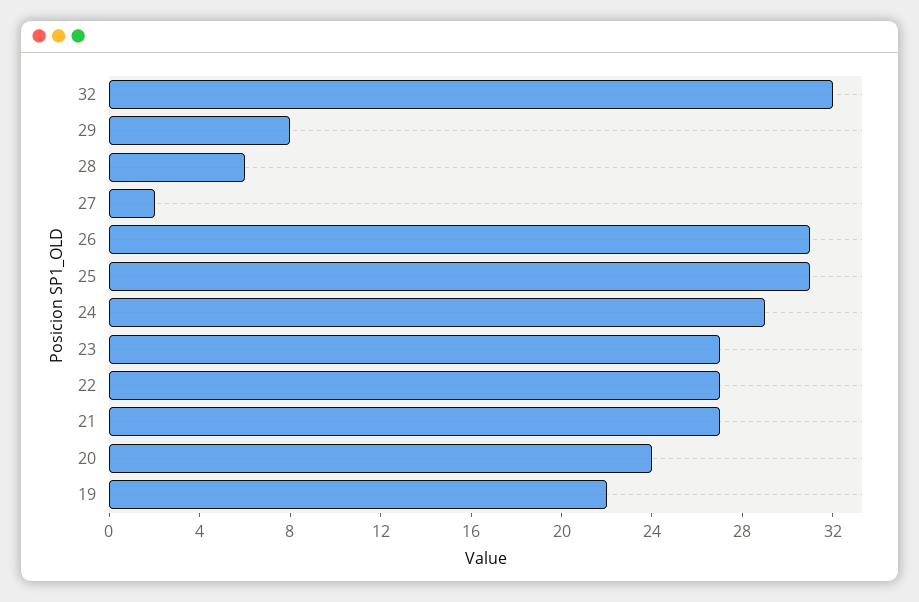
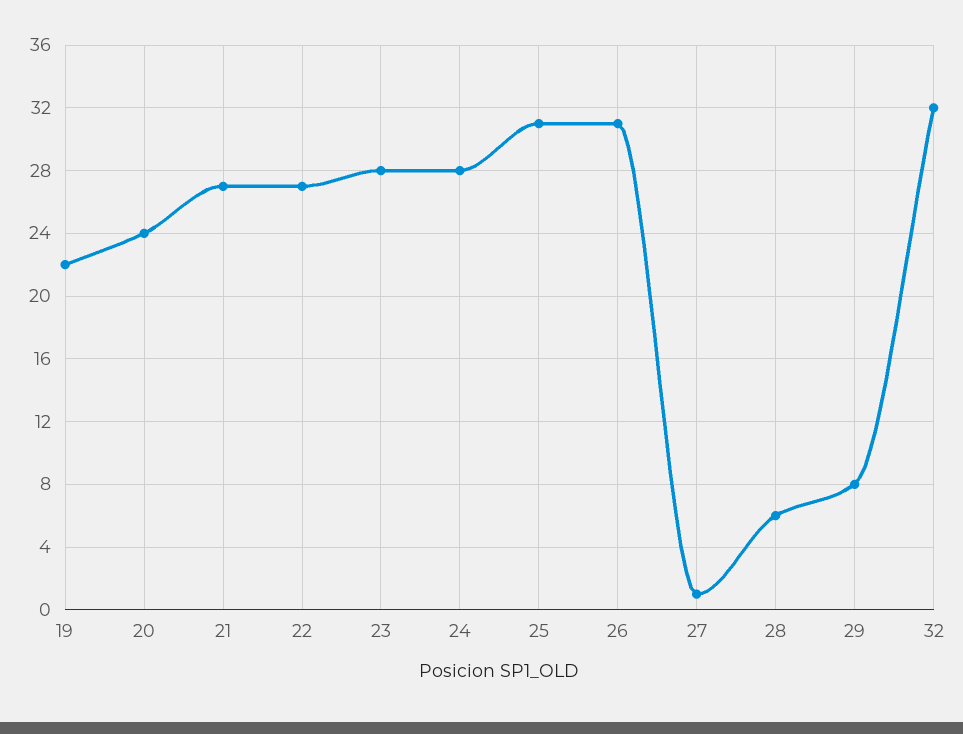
  {
    "32": 32,
    "29": 8,
    "28": 6,
-   "27": 2,
+   "27": 1,
    "26": 31,
    "25": 31,
-   "24": 29,
+   "24": 28,
-   "23": 27,
+   "23": 28,
    "22": 27,
    "21": 27,
    "20": 24,
    "19": 22
  }

